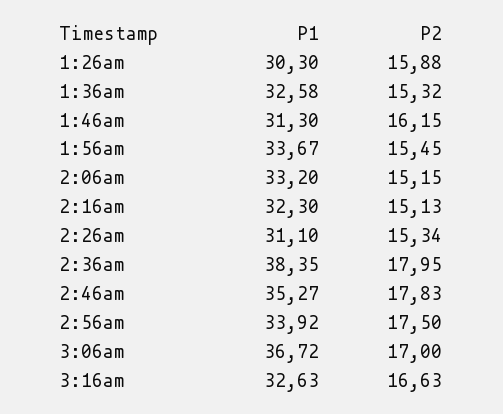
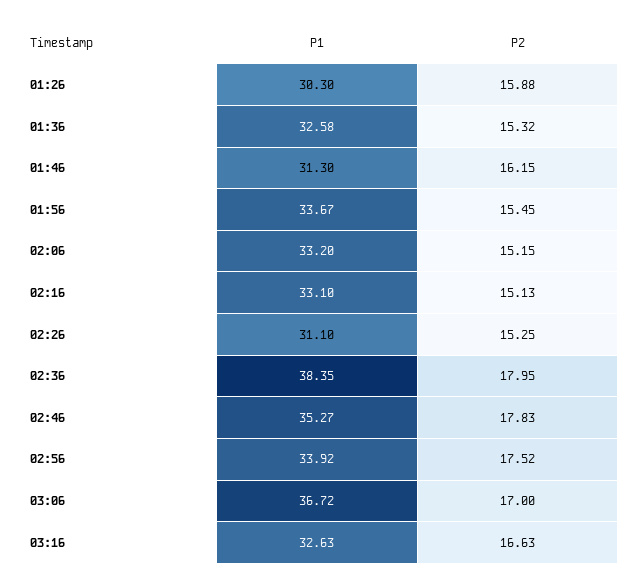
  {
    "P1": {
      "1:26am": 30.3,
      "1:36am": 32.58,
      "1:46am": 31.3,
      "1:56am": 33.67,
      "2:06am": 33.2,
-     "2:16am": 32.3,
+     "2:16am": 33.1,
      "2:26am": 31.1,
      "2:36am": 38.35,
      "2:46am": 35.27,
      "2:56am": 33.92,
      "3:06am": 36.72,
      "3:16am": 32.63
    },
    "P2": {
      "1:26am": 15.88,
      "1:36am": 15.32,
      "1:46am": 16.15,
      "1:56am": 15.45,
      "2:06am": 15.15,
      "2:16am": 15.13,
-     "2:26am": 15.34,
+     "2:26am": 15.25,
      "2:36am": 17.95,
      "2:46am": 17.83,
-     "2:56am": 17.5,
+     "2:56am": 17.52,
      "3:06am": 17,
      "3:16am": 16.63
    }
  }

